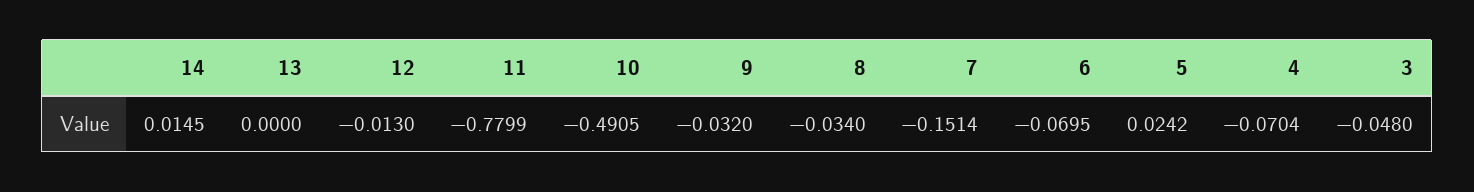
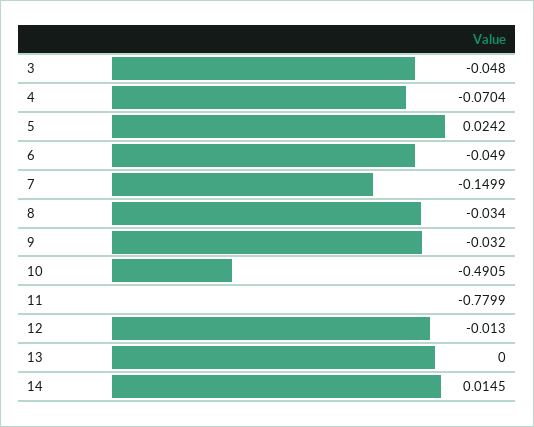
  {
    "14": 0.0145,
    "13": 0,
    "12": -0.013,
    "11": -0.7799,
    "10": -0.4905,
    "9": -0.032,
    "8": -0.034,
-   "7": -0.1514,
+   "7": -0.1499,
-   "6": -0.0695,
+   "6": -0.049,
    "5": 0.0242,
    "4": -0.0704,
    "3": -0.048
  }

